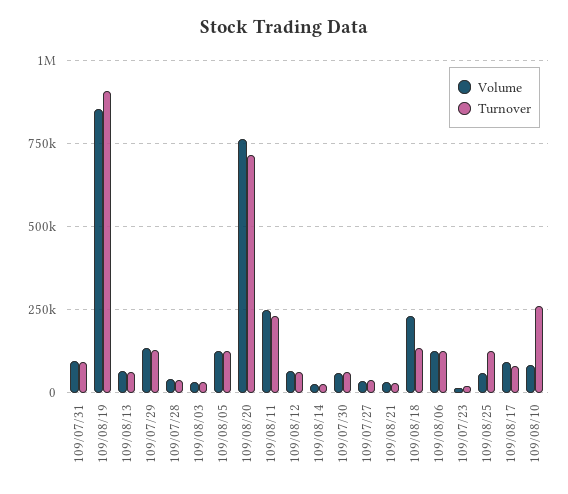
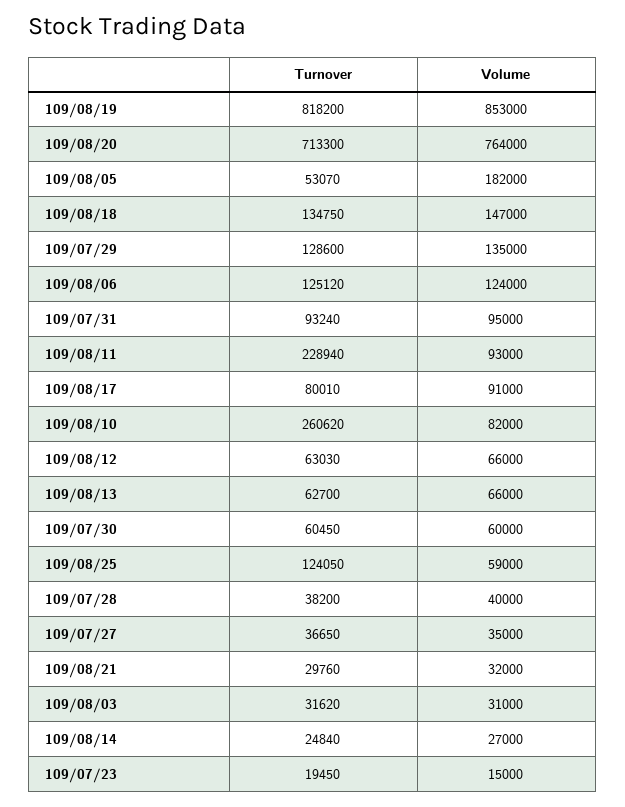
  {
    "Volume": {
      "109/07/31": 95000,
      "109/08/19": 853000,
      "109/08/13": 66000,
      "109/07/29": 135000,
      "109/07/28": 40000,
      "109/08/03": 31000,
-     "109/08/05": 125000,
+     "109/08/05": 182000,
      "109/08/20": 764000,
-     "109/08/11": 250000,
+     "109/08/11": 93000,
      "109/08/12": 66000,
      "109/08/14": 27000,
      "109/07/30": 60000,
      "109/07/27": 35000,
      "109/08/21": 32000,
-     "109/08/18": 225000,
+     "109/08/18": 147000,
      "109/08/06": 124000,
      "109/07/23": 15000,
      "109/08/25": 59000,
      "109/08/17": 91000,
      "109/08/10": 82000
    },
    "Turnover": {
      "109/07/31": 93240,
-     "109/08/19": 900000,
+     "109/08/19": 818200,
      "109/08/13": 62700,
      "109/07/29": 128600,
      "109/07/28": 38200,
      "109/08/03": 31620,
-     "109/08/05": 125000,
+     "109/08/05": 53070,
      "109/08/20": 713300,
      "109/08/11": 228940,
      "109/08/12": 63030,
      "109/08/14": 24840,
      "109/07/30": 60450,
      "109/07/27": 36650,
      "109/08/21": 29760,
      "109/08/18": 134750,
      "109/08/06": 125120,
      "109/07/23": 19450,
      "109/08/25": 124050,
      "109/08/17": 80010,
      "109/08/10": 260620
    }
  }

